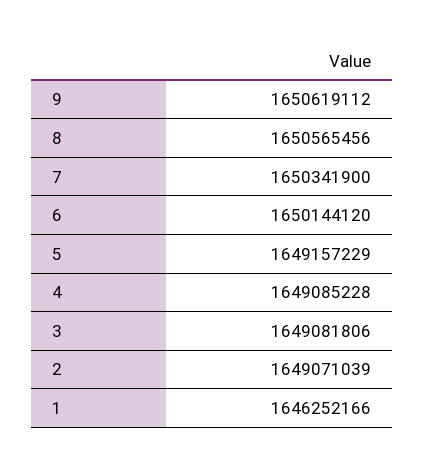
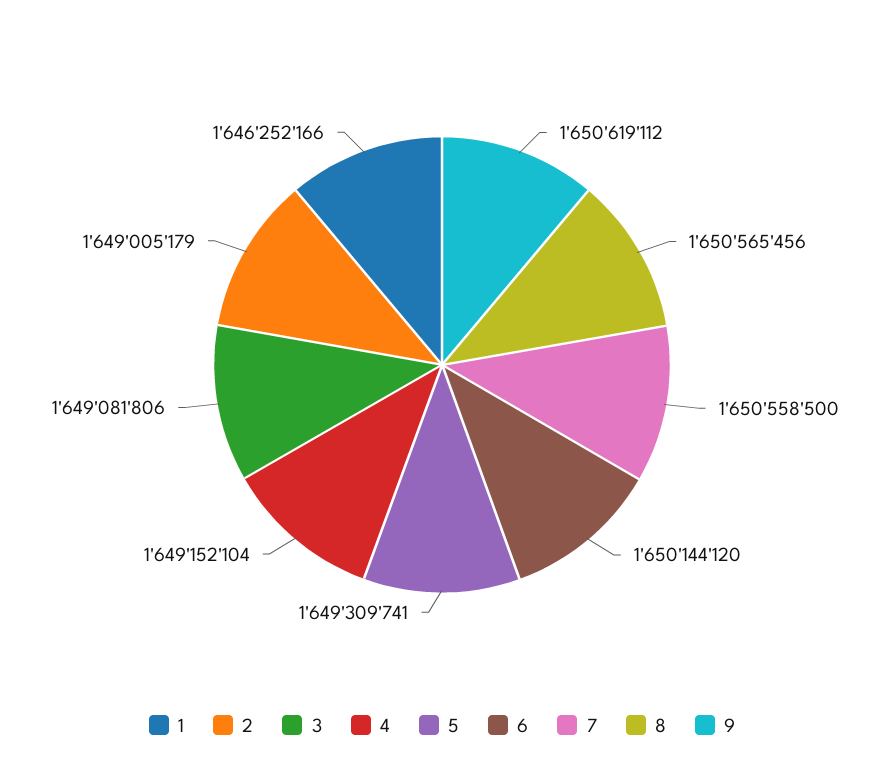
  {
    "9": 1650619112,
    "8": 1650565456,
-   "7": 1650341900,
+   "7": 1650558500,
    "6": 1650144120,
-   "5": 1649157229,
+   "5": 1649309741,
-   "4": 1649085228,
+   "4": 1649152104,
    "3": 1649081806,
-   "2": 1649071039,
+   "2": 1649005179,
    "1": 1646252166
  }

